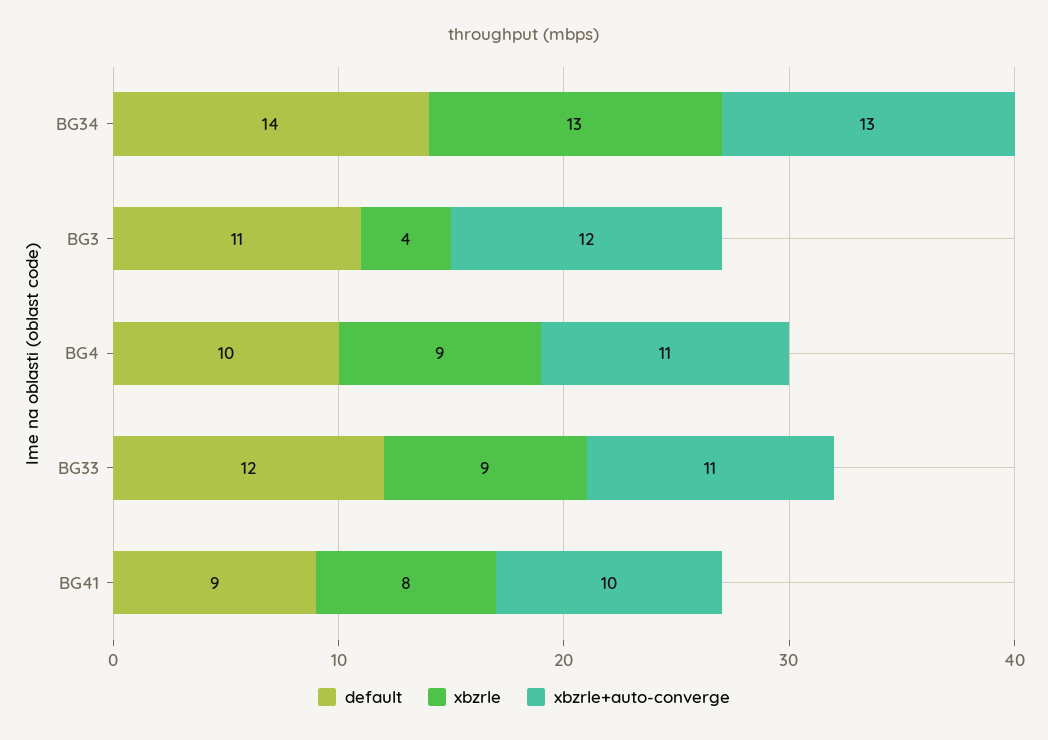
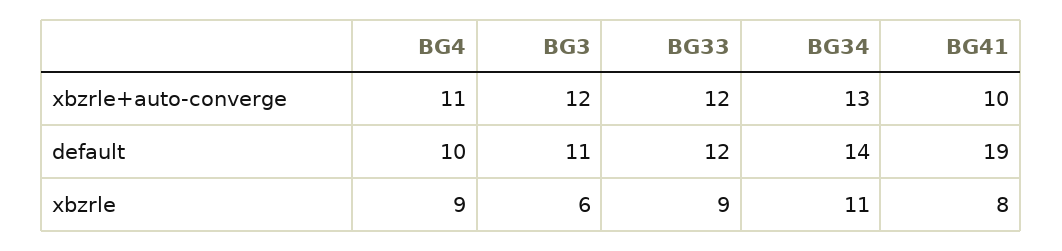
  {
    "default": {
      "BG34": 14,
      "BG3": 11,
      "BG4": 10,
      "BG33": 12,
-     "BG41": 9
+     "BG41": 19
    },
    "xbzrle": {
-     "BG34": 13,
+     "BG34": 11,
-     "BG3": 4,
+     "BG3": 6,
      "BG4": 9,
      "BG33": 9,
      "BG41": 8
    },
    "xbzrle+auto-converge": {
      "BG34": 13,
      "BG3": 12,
      "BG4": 11,
-     "BG33": 11,
+     "BG33": 12,
      "BG41": 10
    }
  }

